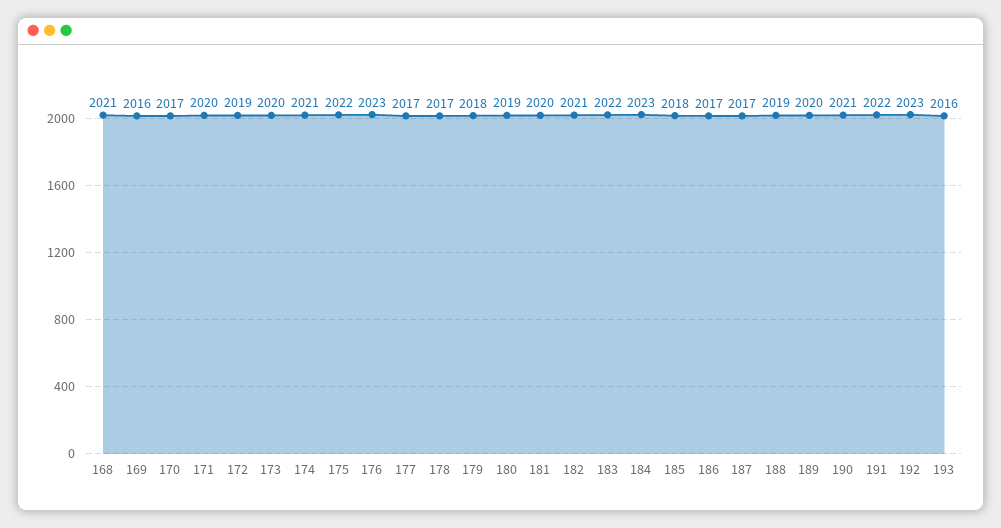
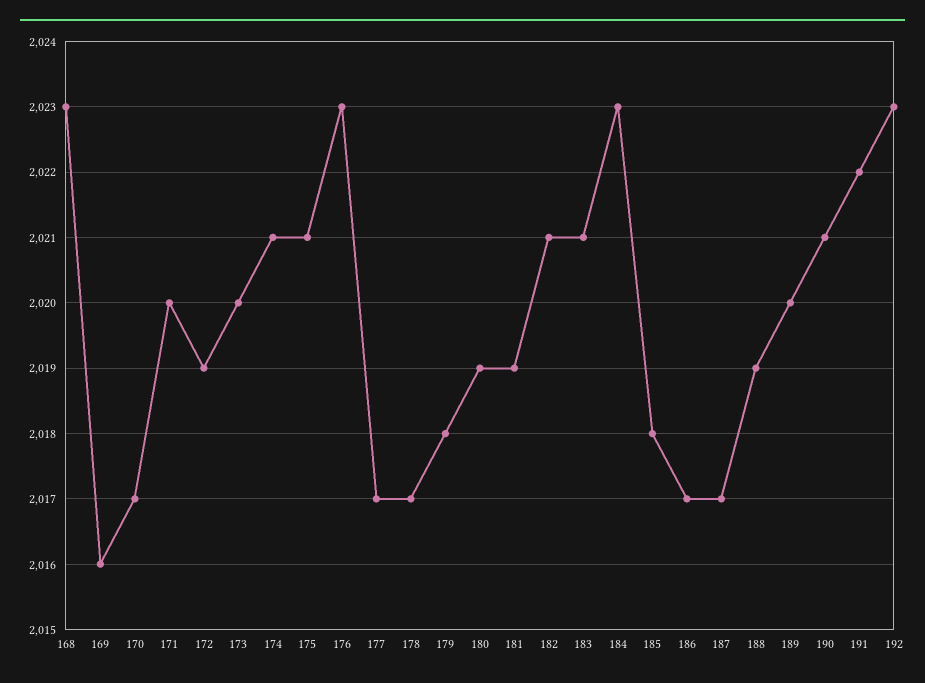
  {
-   "168": 2021,
+   "168": 2023,
    "169": 2016,
    "170": 2017,
    "171": 2020,
    "172": 2019,
    "173": 2020,
    "174": 2021,
-   "175": 2022,
+   "175": 2021,
    "176": 2023,
    "177": 2017,
    "178": 2017,
    "179": 2018,
    "180": 2019,
-   "181": 2020,
+   "181": 2019,
    "182": 2021,
-   "183": 2022,
+   "183": 2021,
    "184": 2023,
    "185": 2018,
    "186": 2017,
    "187": 2017,
    "188": 2019,
    "189": 2020,
    "190": 2021,
    "191": 2022,
-   "192": 2023,
+   "192": 2023
-   "193": 2016
  }

